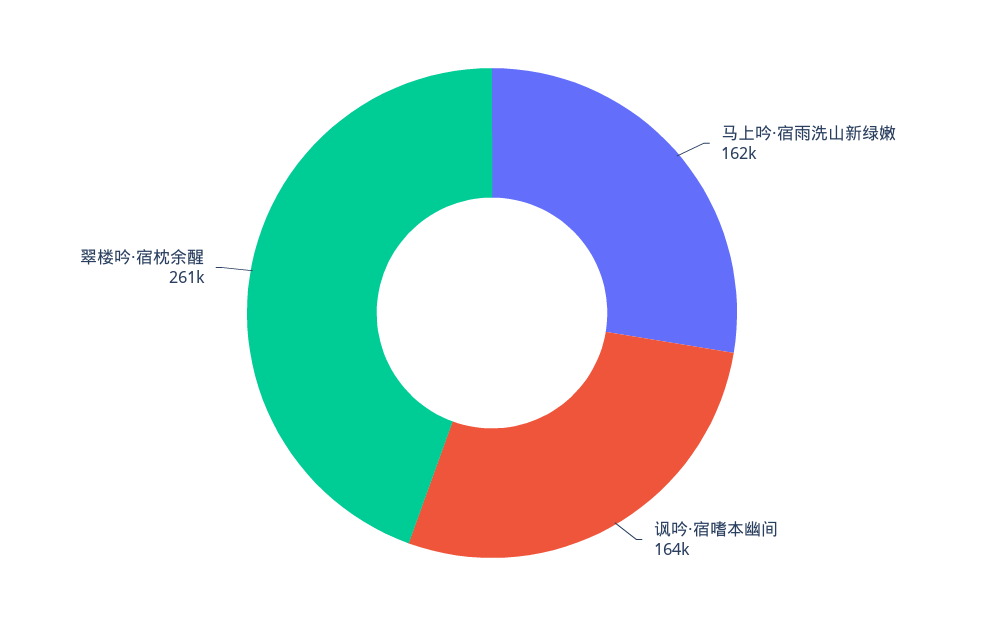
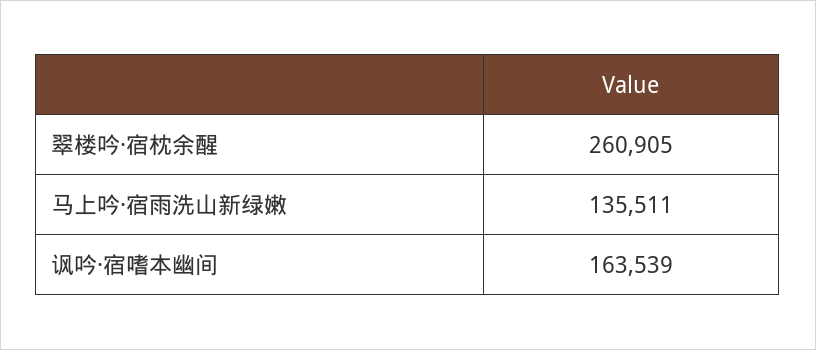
  {
-   "马上吟·宿雨洗山新绿嫩": 162000,
+   "马上吟·宿雨洗山新绿嫩": 135511,
    "讽吟·宿嗜本幽间": 163539,
    "翠楼吟·宿枕余醒": 260905
  }

